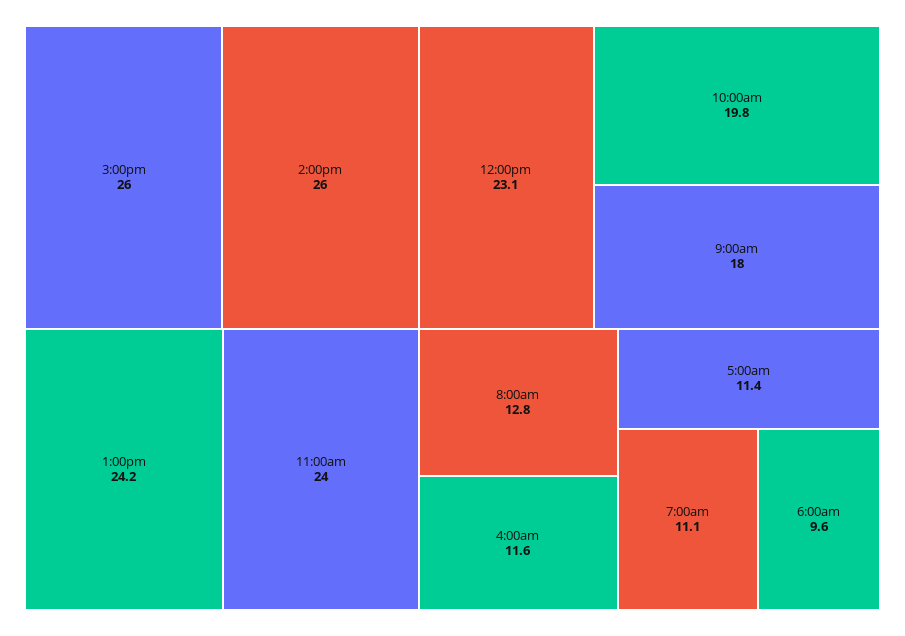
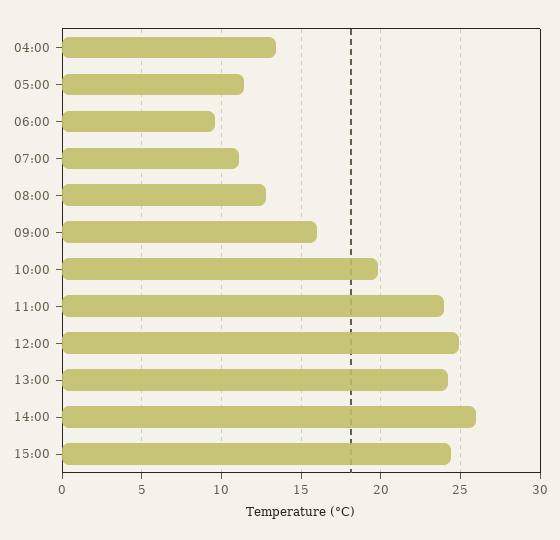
  {
-   "3:00pm": 26,
+   "3:00pm": 24.5,
    "2:00pm": 26,
    "1:00pm": 24.2,
    "11:00am": 24,
-   "12:00pm": 23.1,
+   "12:00pm": 25,
    "10:00am": 19.8,
-   "9:00am": 18,
+   "9:00am": 16,
    "8:00am": 12.8,
-   "4:00am": 11.6,
+   "4:00am": 13.5,
    "5:00am": 11.4,
    "7:00am": 11.1,
    "6:00am": 9.6
  }

